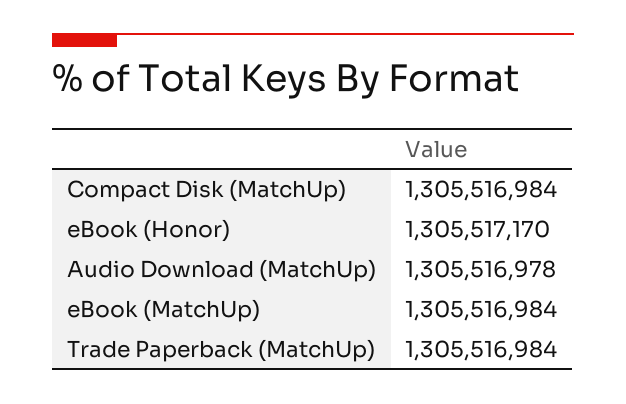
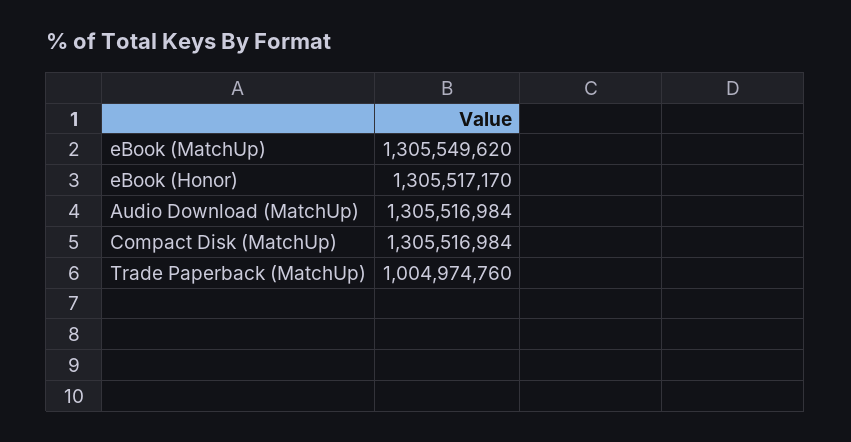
  {
    "Compact Disk (MatchUp)": 1305516984,
    "eBook (Honor)": 1305517170,
-   "Audio Download (MatchUp)": 1305516978,
+   "Audio Download (MatchUp)": 1305516984,
-   "eBook (MatchUp)": 1305516984,
+   "eBook (MatchUp)": 1305549620,
-   "Trade Paperback (MatchUp)": 1305516984
+   "Trade Paperback (MatchUp)": 1004974760
  }

